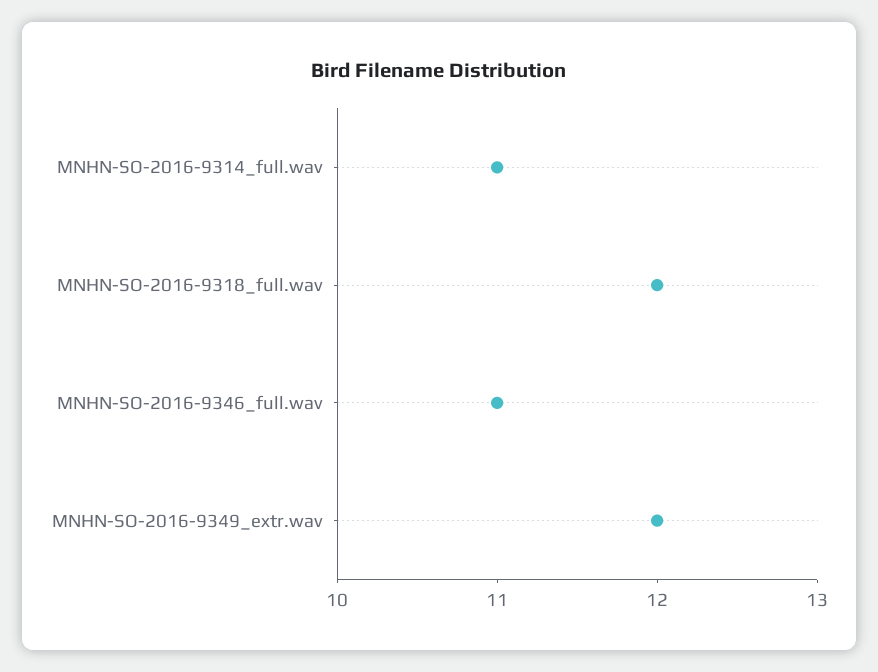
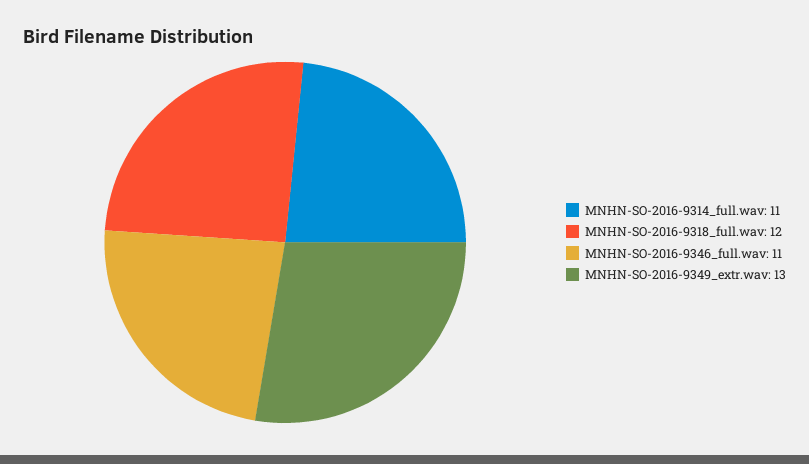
  {
    "MNHN-SO-2016-9314_full.wav": 11,
    "MNHN-SO-2016-9318_full.wav": 12,
    "MNHN-SO-2016-9346_full.wav": 11,
-   "MNHN-SO-2016-9349_extr.wav": 12
+   "MNHN-SO-2016-9349_extr.wav": 13
  }

